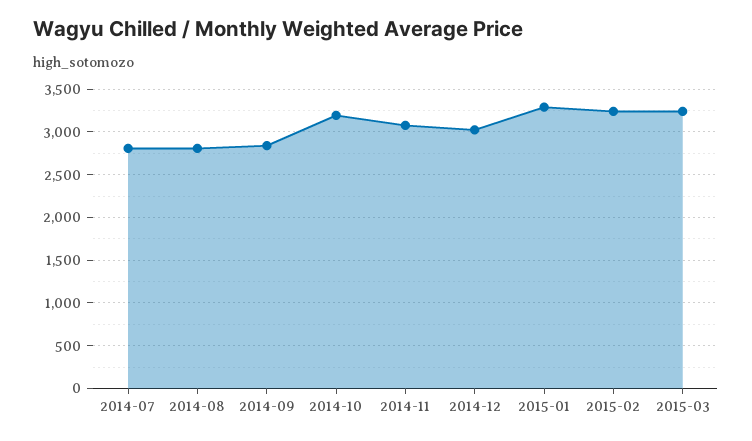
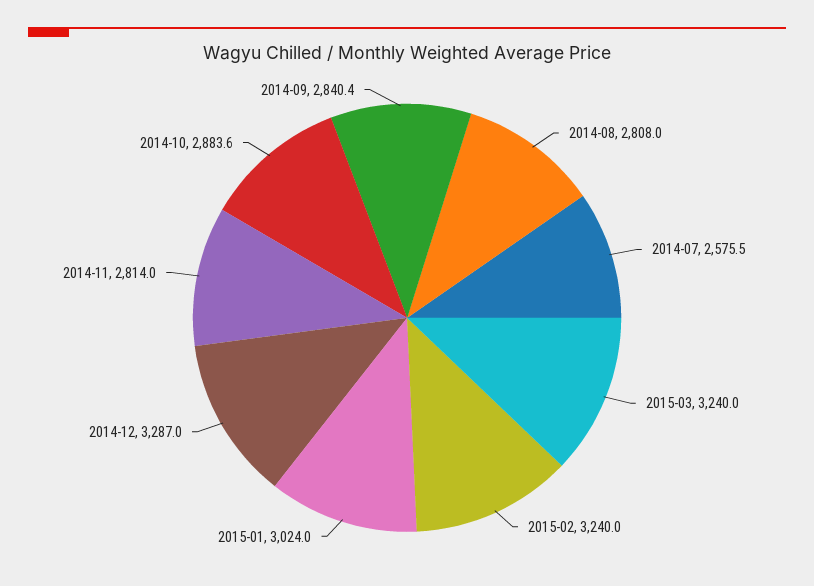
  {
-   "2014-07": 2800,
+   "2014-07": 2575.5,
    "2014-08": 2808,
    "2014-09": 2840.4,
-   "2014-10": 3200,
+   "2014-10": 2883.6,
-   "2014-11": 3100,
+   "2014-11": 2814,
-   "2014-12": 3000,
+   "2014-12": 3287,
-   "2015-01": 3300,
+   "2015-01": 3024,
    "2015-02": 3240,
    "2015-03": 3240
  }

